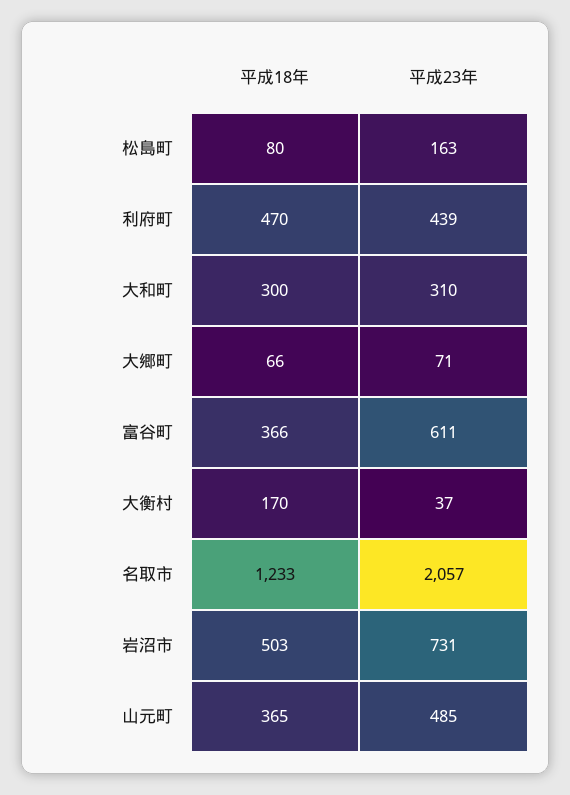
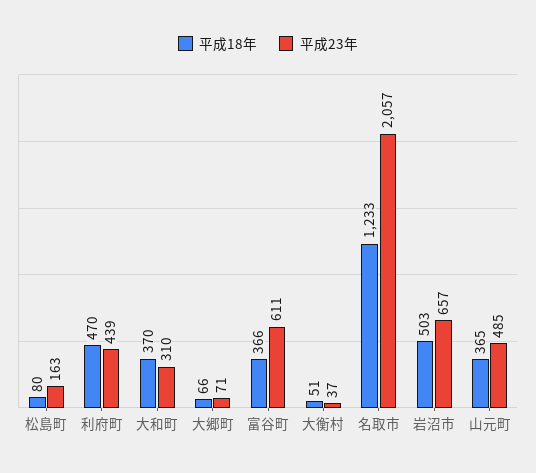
  {
    "平成18年": {
      "松島町": 80,
      "利府町": 470,
-     "大和町": 300,
+     "大和町": 370,
      "大郷町": 66,
      "富谷町": 366,
-     "大衡村": 170,
+     "大衡村": 51,
      "名取市": 1233,
      "岩沼市": 503,
      "山元町": 365
    },
    "平成23年": {
      "松島町": 163,
      "利府町": 439,
      "大和町": 310,
      "大郷町": 71,
      "富谷町": 611,
      "大衡村": 37,
      "名取市": 2057,
-     "岩沼市": 731,
+     "岩沼市": 657,
      "山元町": 485
    }
  }

